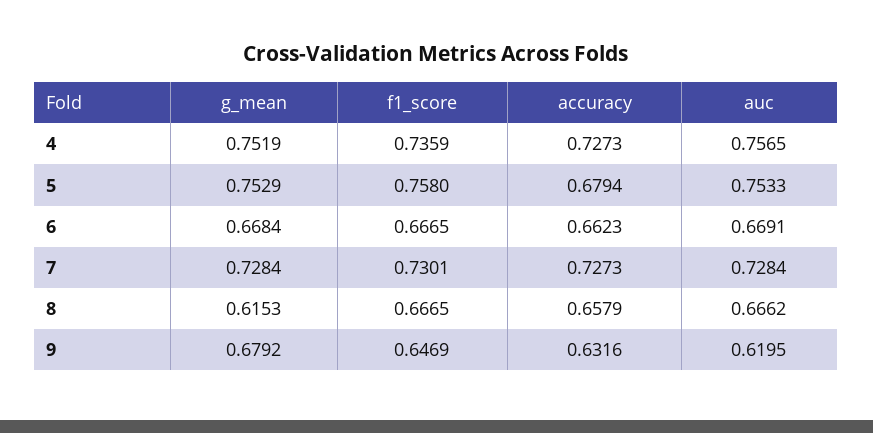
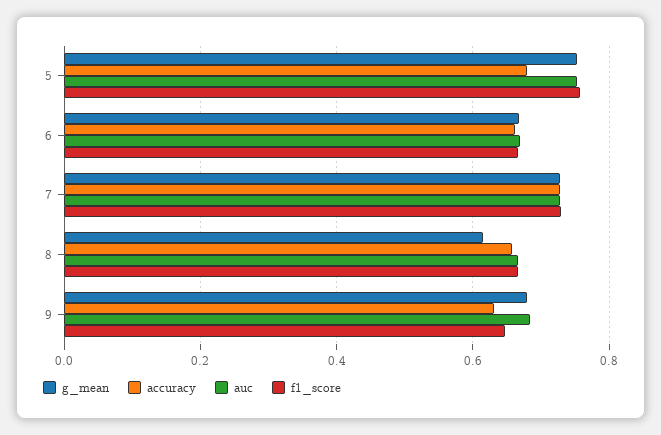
  {
    "g_mean": {
-     "4": 0.7519,
      "5": 0.7529,
      "6": 0.6684,
      "7": 0.7284,
      "8": 0.6153,
      "9": 0.6792
    },
    "f1_score": {
-     "4": 0.7359,
      "5": 0.758,
      "6": 0.6665,
      "7": 0.7301,
      "8": 0.6665,
      "9": 0.6469
    },
    "accuracy": {
-     "4": 0.7273,
      "5": 0.6794,
      "6": 0.6623,
      "7": 0.7273,
      "8": 0.6579,
      "9": 0.6316
    },
    "auc": {
-     "4": 0.7565,
      "5": 0.7533,
      "6": 0.6691,
      "7": 0.7284,
      "8": 0.6662,
-     "9": 0.6195
+     "9": 0.68
    }
  }

